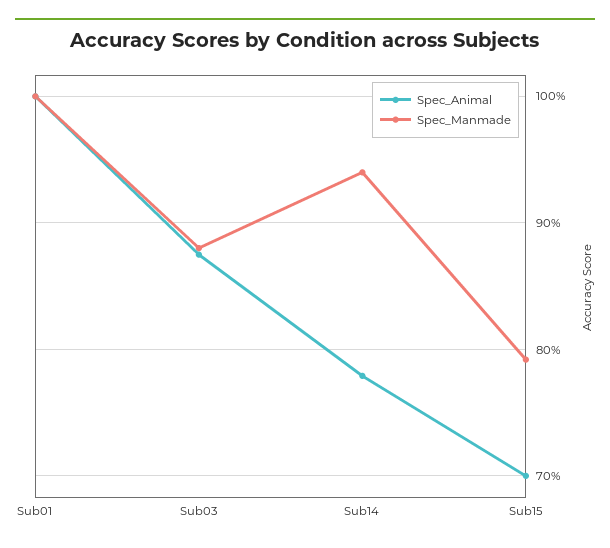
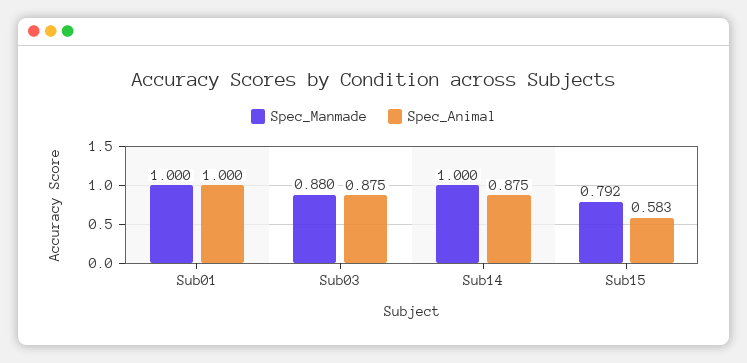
  {
    "Spec_Animal": {
      "Sub01": 1,
      "Sub03": 0.875,
-     "Sub14": 0.78,
+     "Sub14": 0.875,
-     "Sub15": 0.7
+     "Sub15": 0.583
    },
    "Spec_Manmade": {
      "Sub01": 1,
      "Sub03": 0.88,
-     "Sub14": 0.94,
+     "Sub14": 1,
      "Sub15": 0.792
    }
  }

